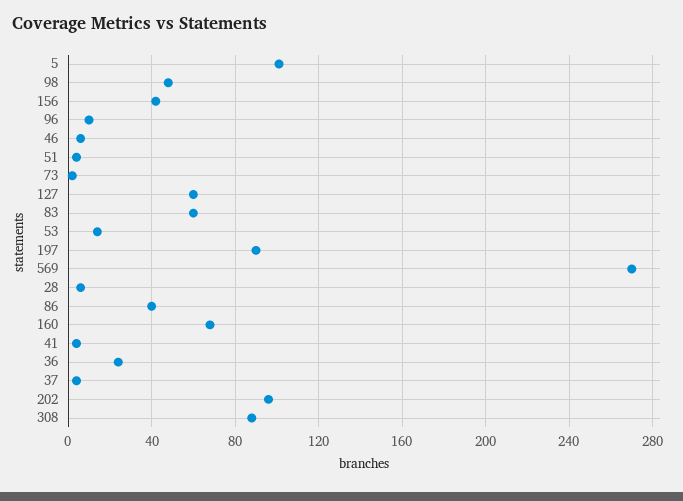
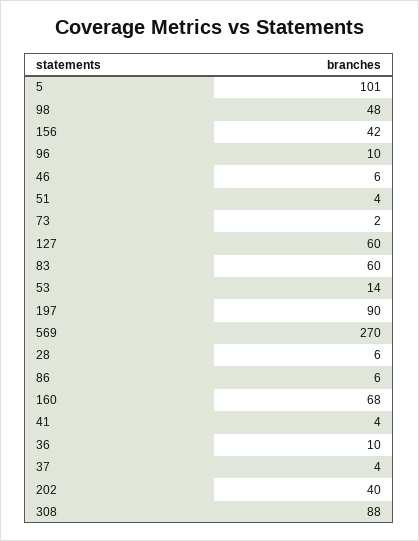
  {
    "5": 101,
    "98": 48,
    "156": 42,
    "96": 10,
    "46": 6,
    "51": 4,
    "73": 2,
    "127": 60,
    "83": 60,
    "53": 14,
    "197": 90,
    "569": 270,
    "28": 6,
-   "86": 40,
+   "86": 6,
    "160": 68,
    "41": 4,
-   "36": 25,
+   "36": 10,
    "37": 4,
-   "202": 95,
+   "202": 40,
    "308": 88
  }

